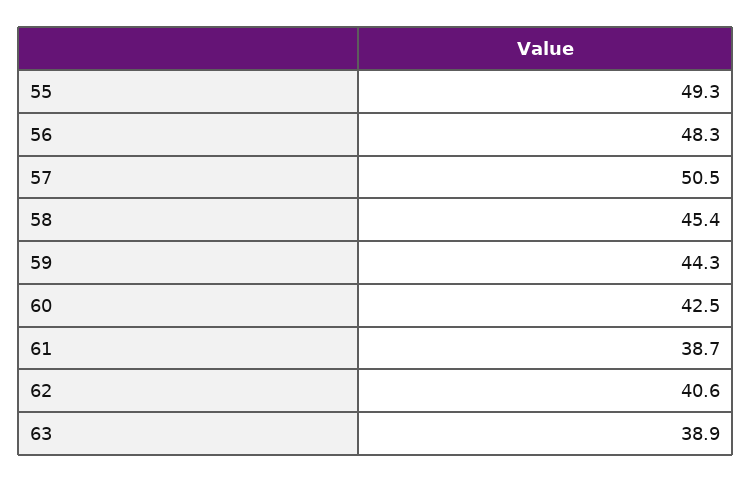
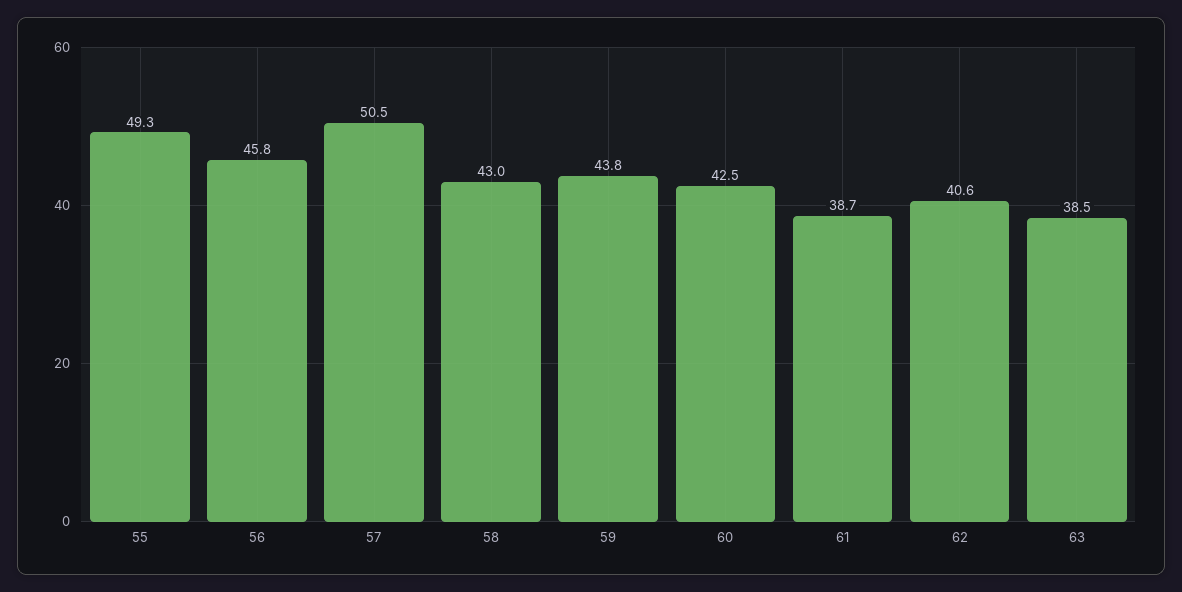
  {
    "55": 49.3,
-   "56": 48.3,
+   "56": 45.8,
    "57": 50.5,
-   "58": 45.4,
+   "58": 43,
-   "59": 44.3,
+   "59": 43.8,
    "60": 42.5,
    "61": 38.7,
    "62": 40.6,
-   "63": 38.9
+   "63": 38.5
  }

